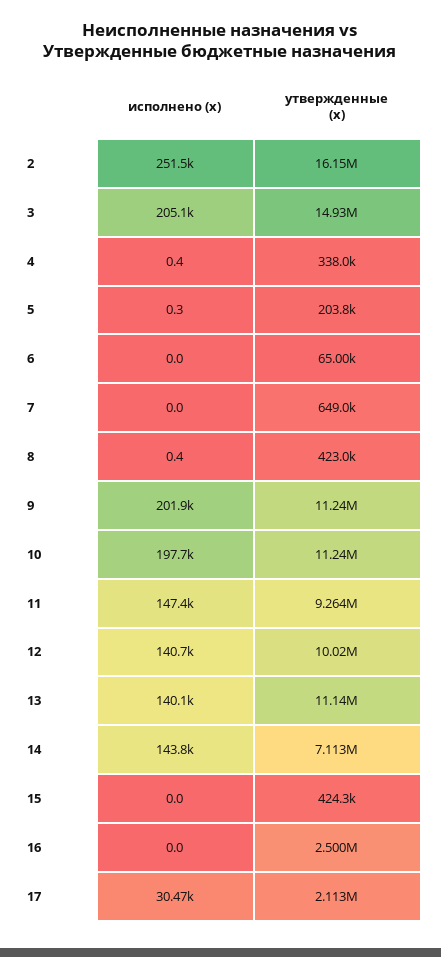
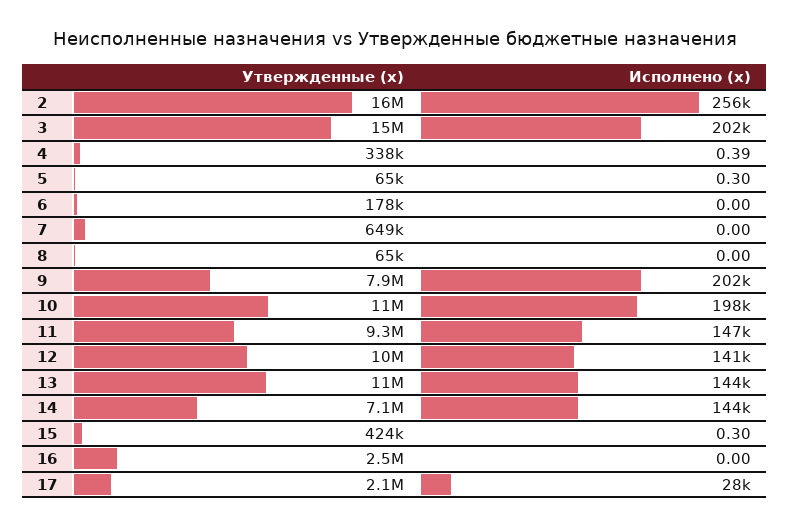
  {
    "исполнено (x)": {
-     "2": 251500,
+     "2": 256000,
-     "3": 205100,
+     "3": 202000,
      "4": 0.39,
      "5": 0.3,
      "6": 0,
      "7": 0,
-     "8": 0.4,
+     "8": 0,
      "9": 201900,
      "10": 197700,
      "11": 147400,
      "12": 140700,
-     "13": 140100,
+     "13": 144000,
      "14": 143800,
-     "15": 0,
+     "15": 0.3,
      "16": 0,
-     "17": 30470
+     "17": 28000
    },
    "утвержденные (x)": {
      "2": 16150000,
      "3": 14930000,
      "4": 338000,
-     "5": 203800,
+     "5": 65000,
-     "6": 65000,
+     "6": 178000,
      "7": 649000,
-     "8": 423000,
+     "8": 65000,
-     "9": 11240000,
+     "9": 7900000,
      "10": 11240000,
      "11": 9264000,
      "12": 10020000,
      "13": 11140000,
      "14": 7113000,
      "15": 424300,
      "16": 2500000,
      "17": 2113000
    }
  }

